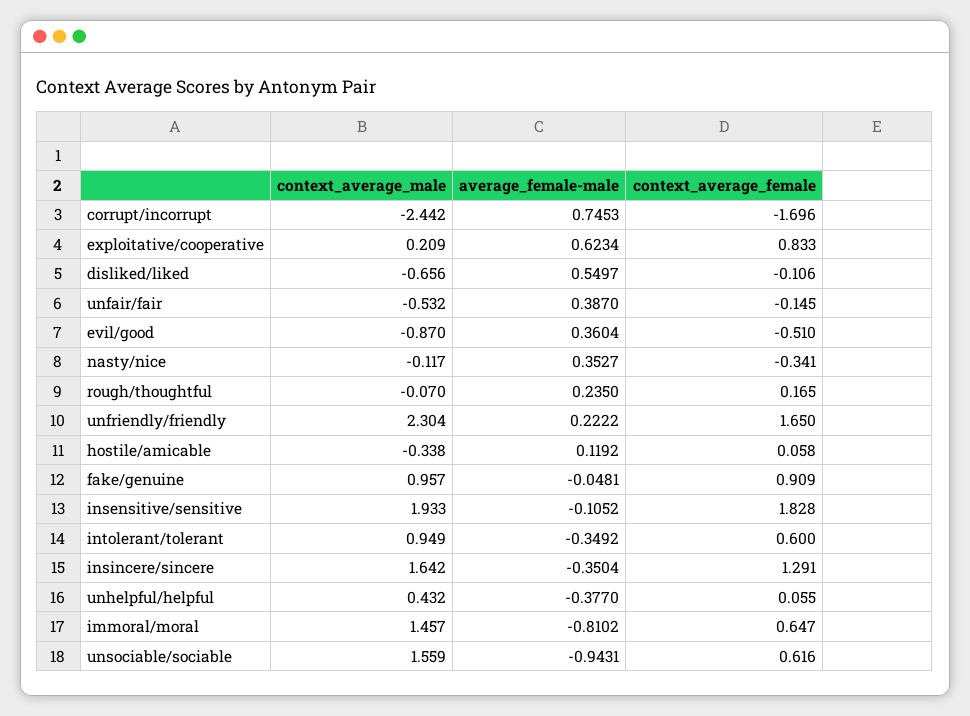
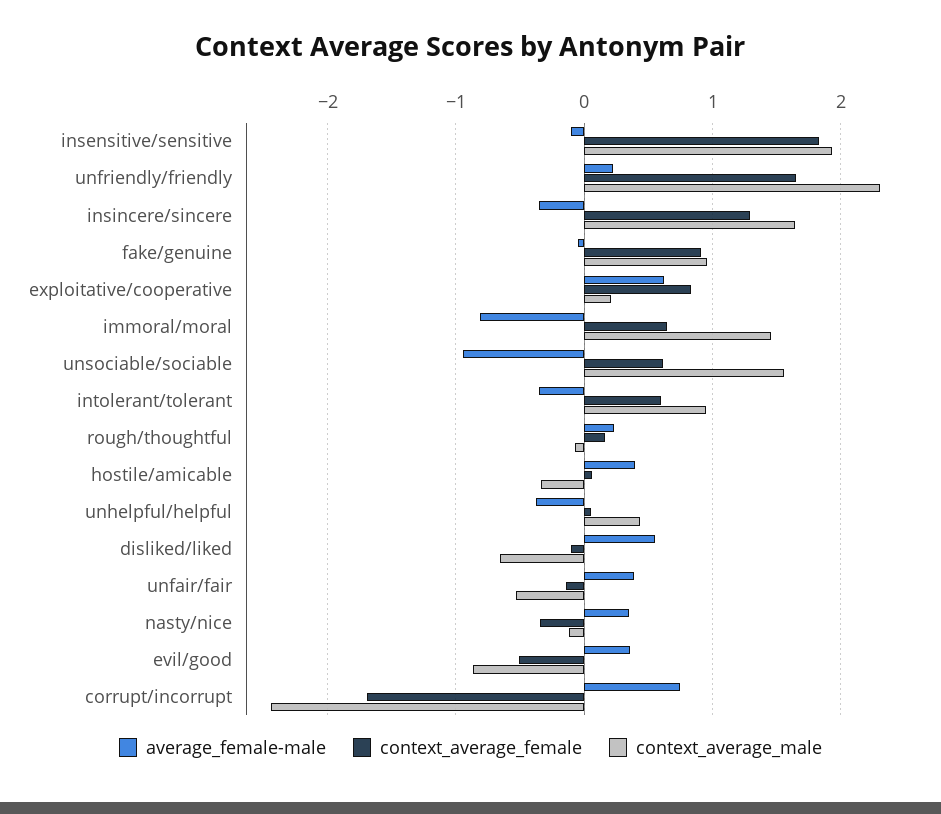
  {
    "context_average_male": {
      "corrupt/incorrupt": -2.442,
      "exploitative/cooperative": 0.209,
      "disliked/liked": -0.656,
      "unfair/fair": -0.532,
      "evil/good": -0.87,
      "nasty/nice": -0.117,
      "rough/thoughtful": -0.07,
      "unfriendly/friendly": 2.304,
      "hostile/amicable": -0.338,
      "fake/genuine": 0.957,
      "insensitive/sensitive": 1.933,
      "intolerant/tolerant": 0.949,
      "insincere/sincere": 1.642,
      "unhelpful/helpful": 0.432,
      "immoral/moral": 1.457,
      "unsociable/sociable": 1.559
    },
    "average_female-male": {
      "corrupt/incorrupt": 0.7453,
      "exploitative/cooperative": 0.6234,
      "disliked/liked": 0.5497,
      "unfair/fair": 0.387,
      "evil/good": 0.3604,
      "nasty/nice": 0.3527,
      "rough/thoughtful": 0.235,
      "unfriendly/friendly": 0.2222,
-     "hostile/amicable": 0.1192,
+     "hostile/amicable": 0.4,
      "fake/genuine": -0.0481,
      "insensitive/sensitive": -0.1052,
      "intolerant/tolerant": -0.3492,
      "insincere/sincere": -0.3504,
      "unhelpful/helpful": -0.377,
      "immoral/moral": -0.8102,
      "unsociable/sociable": -0.9431
    },
    "context_average_female": {
      "corrupt/incorrupt": -1.696,
      "exploitative/cooperative": 0.833,
      "disliked/liked": -0.106,
      "unfair/fair": -0.145,
      "evil/good": -0.51,
      "nasty/nice": -0.341,
      "rough/thoughtful": 0.165,
      "unfriendly/friendly": 1.65,
      "hostile/amicable": 0.058,
      "fake/genuine": 0.909,
      "insensitive/sensitive": 1.828,
      "intolerant/tolerant": 0.6,
      "insincere/sincere": 1.291,
      "unhelpful/helpful": 0.055,
      "immoral/moral": 0.647,
      "unsociable/sociable": 0.616
    }
  }

